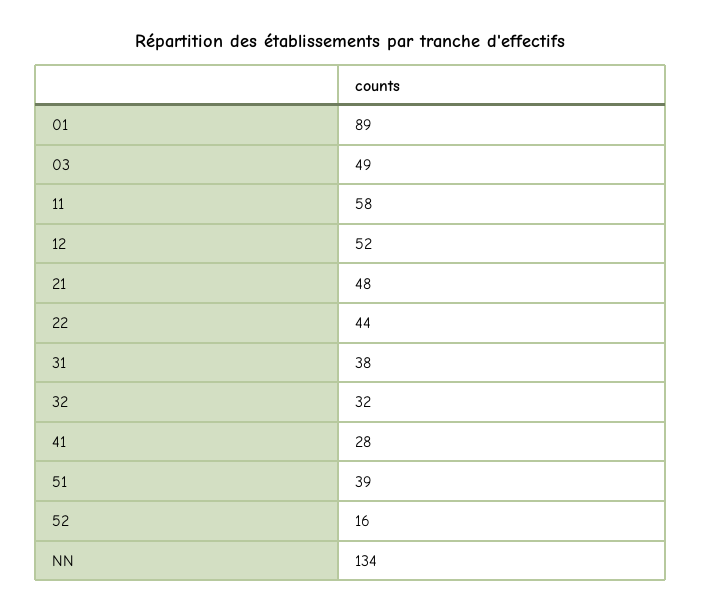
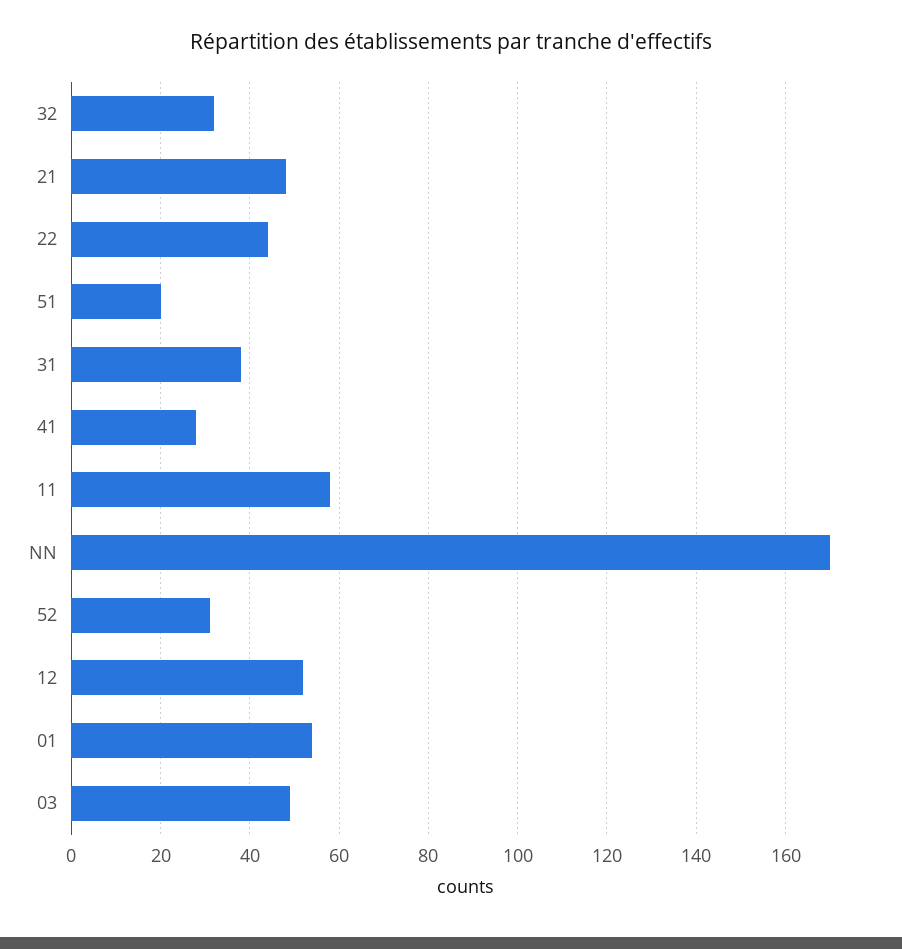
  {
-   "01": 89,
+   "01": 55,
    "03": 49,
    "11": 58,
    "12": 52,
    "21": 48,
    "22": 44,
    "31": 38,
    "32": 32,
    "41": 28,
-   "51": 39,
+   "51": 20,
-   "52": 16,
+   "52": 30,
-   "NN": 134
+   "NN": 170
  }

